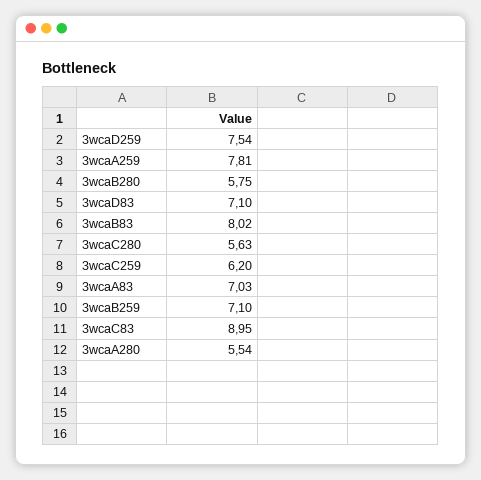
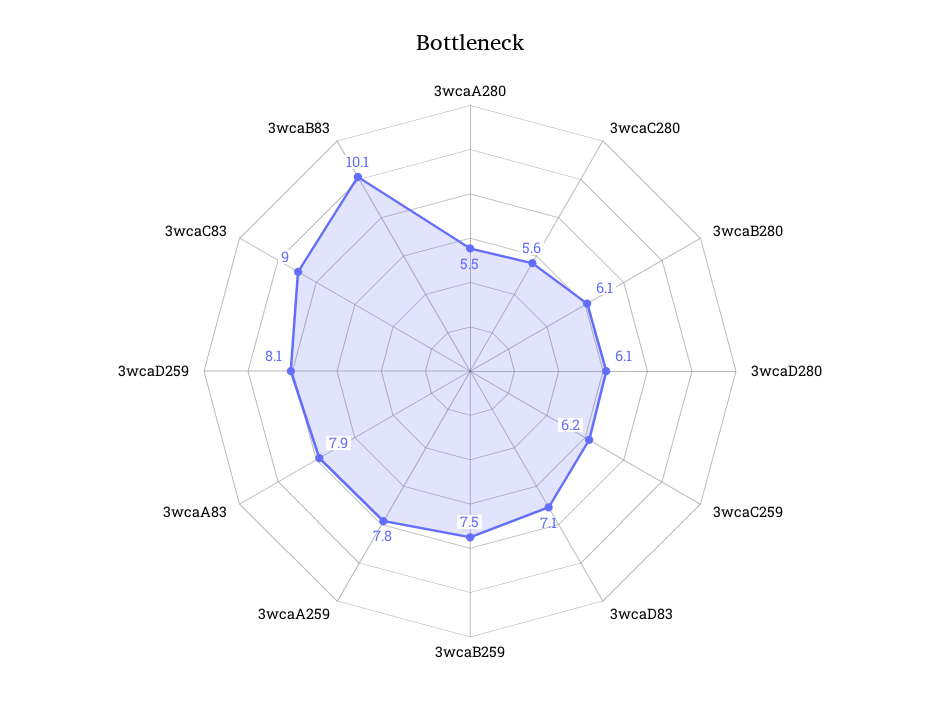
  {
-   "3wcaD259": 7.54,
+   "3wcaD259": 8.1,
    "3wcaA259": 7.81,
-   "3wcaB280": 5.75,
+   "3wcaB280": 6.1,
    "3wcaD83": 7.1,
-   "3wcaB83": 8.02,
+   "3wcaB83": 10.1,
    "3wcaC280": 5.63,
    "3wcaC259": 6.2,
-   "3wcaA83": 7.03,
+   "3wcaA83": 7.9,
-   "3wcaB259": 7.1,
+   "3wcaB259": 7.5,
    "3wcaC83": 8.95,
-   "3wcaA280": 5.54
+   "3wcaA280": 5.54,
+   "3wcaD280": 6.1
  }

